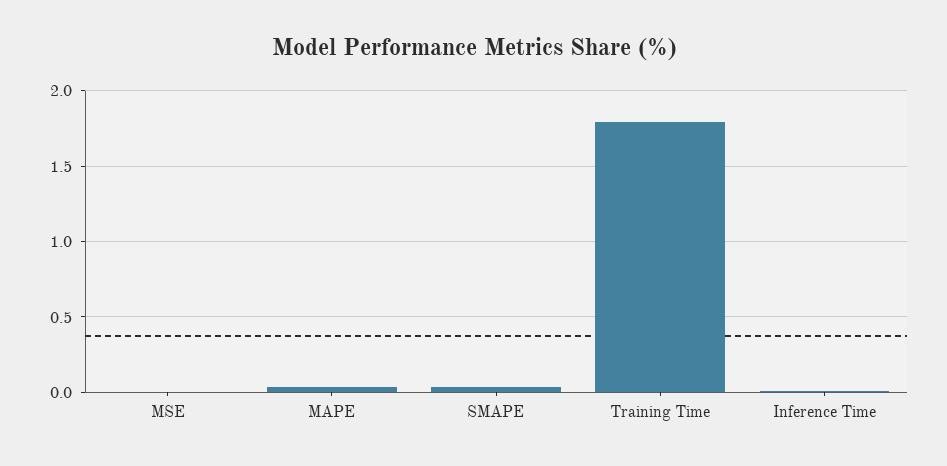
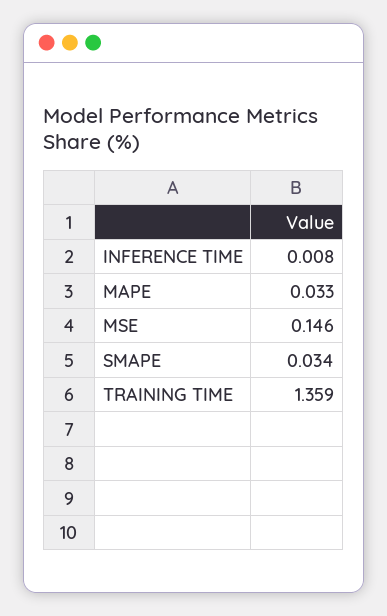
  {
-   "MSE": 0,
+   "MSE": 0.146,
    "MAPE": 0.033,
    "SMAPE": 0.034,
-   "Training Time": 1.8,
+   "Training Time": 1.359,
    "Inference Time": 0.008
  }

